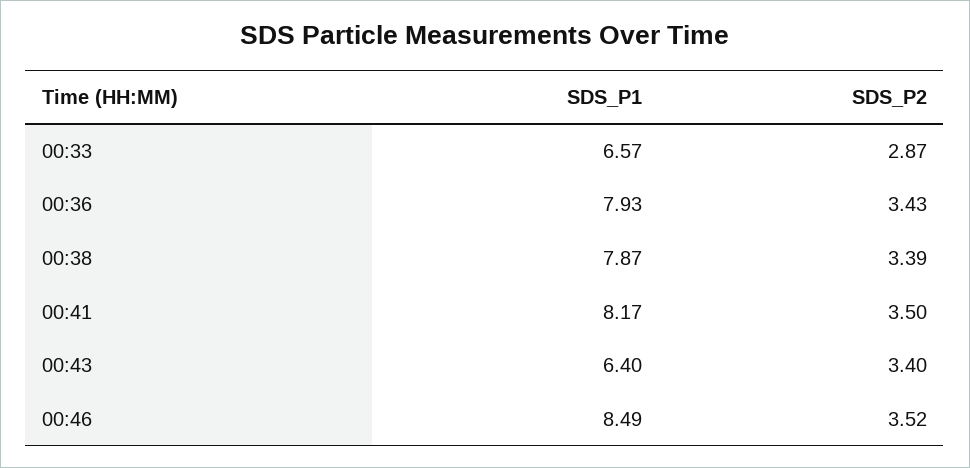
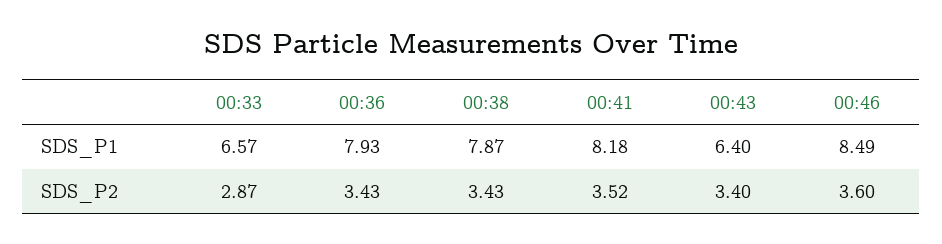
  {
    "SDS_P1": {
      "00:33": 6.57,
      "00:36": 7.93,
      "00:38": 7.87,
-     "00:41": 8.17,
+     "00:41": 8.18,
      "00:43": 6.4,
      "00:46": 8.49
    },
    "SDS_P2": {
      "00:33": 2.87,
      "00:36": 3.43,
-     "00:38": 3.39,
+     "00:38": 3.43,
-     "00:41": 3.5,
+     "00:41": 3.52,
      "00:43": 3.4,
-     "00:46": 3.52
+     "00:46": 3.6
    }
  }

